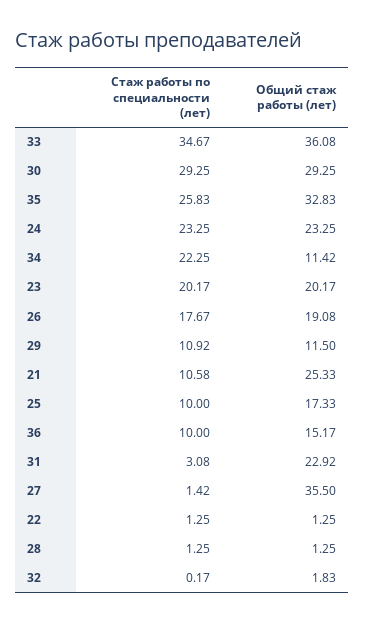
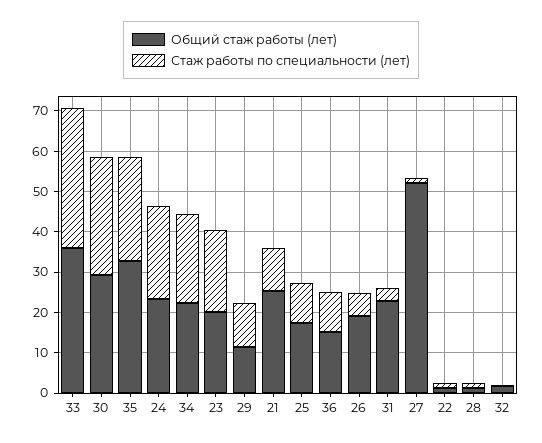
  {
    "Стаж работы по специальности (лет)": {
      "33": 34.67,
      "30": 29.25,
      "35": 25.83,
      "24": 23.25,
      "34": 22.25,
      "23": 20.17,
-     "26": 17.67,
+     "26": 6,
      "29": 10.92,
      "21": 10.58,
      "25": 10,
      "36": 10,
      "31": 3.08,
      "27": 1.42,
      "22": 1.25,
      "28": 1.25,
      "32": 0.17
    },
    "Общий стаж работы (лет)": {
      "33": 36.08,
      "30": 29.25,
      "35": 32.83,
      "24": 23.25,
-     "34": 11.42,
+     "34": 22,
      "23": 20.17,
      "26": 19.08,
      "29": 11.5,
      "21": 25.33,
      "25": 17.33,
      "36": 15.17,
      "31": 22.92,
-     "27": 35.5,
+     "27": 52,
      "22": 1.25,
      "28": 1.25,
      "32": 1.83
    }
  }

